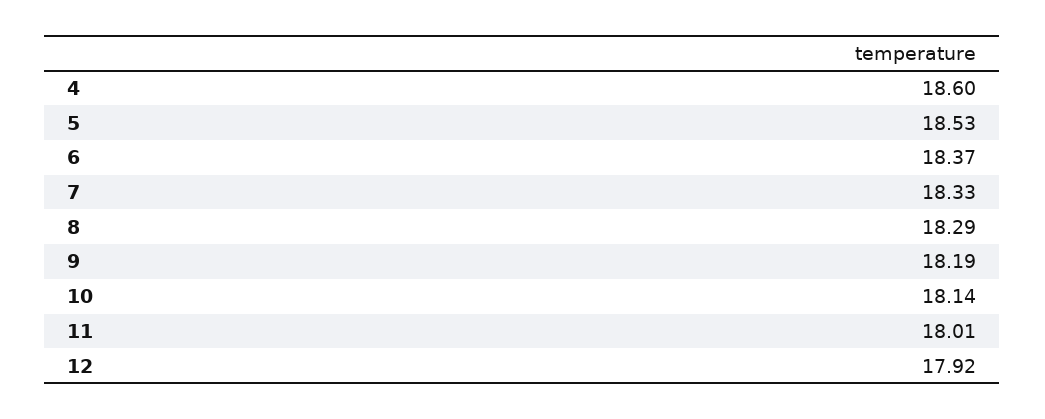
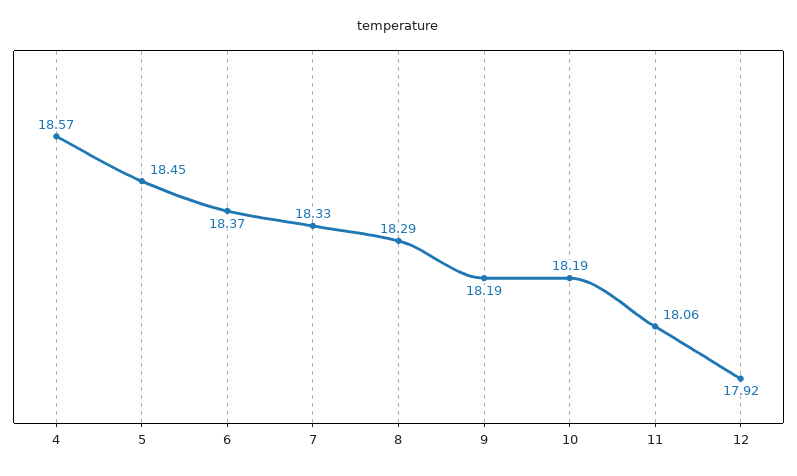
  {
-   "4": 18.6,
+   "4": 18.57,
-   "5": 18.53,
+   "5": 18.45,
    "6": 18.37,
    "7": 18.33,
    "8": 18.29,
    "9": 18.19,
-   "10": 18.14,
+   "10": 18.19,
-   "11": 18.01,
+   "11": 18.06,
    "12": 17.92
  }

